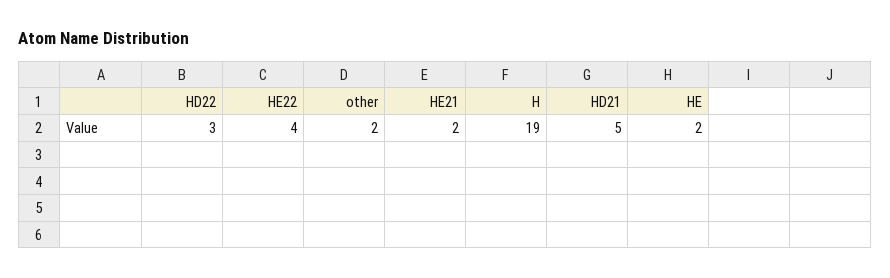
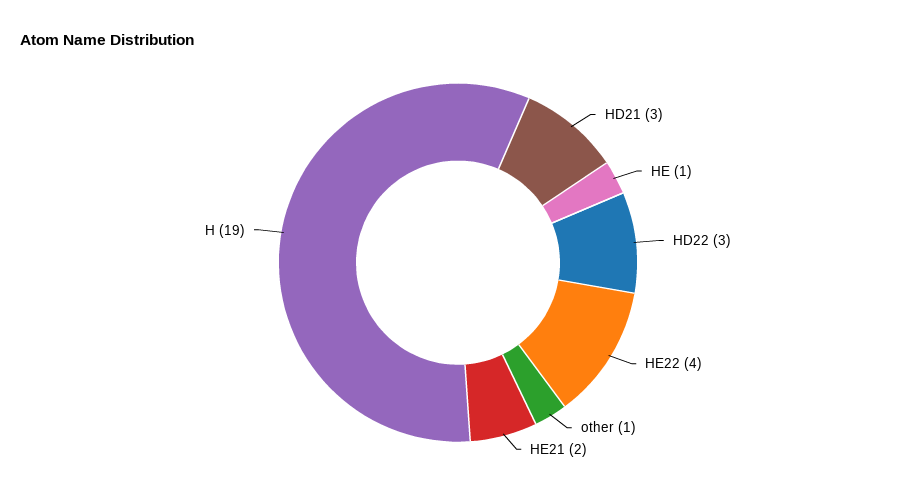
  {
    "HD22": 3,
    "HE22": 4,
-   "other": 2,
+   "other": 1,
    "HE21": 2,
    "H": 19,
-   "HD21": 5,
+   "HD21": 3,
-   "HE": 2
+   "HE": 1
  }

